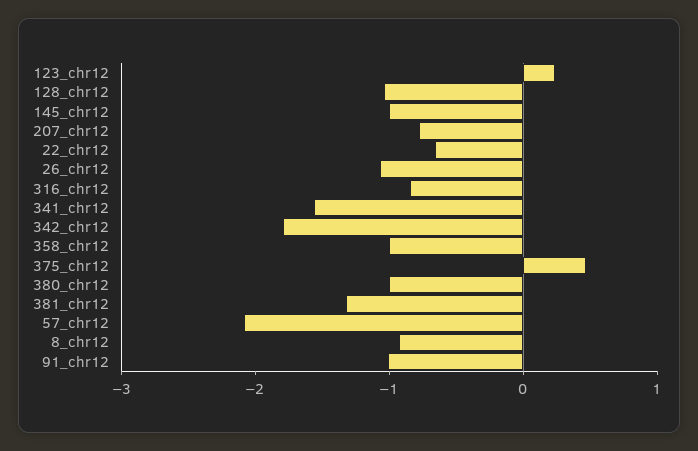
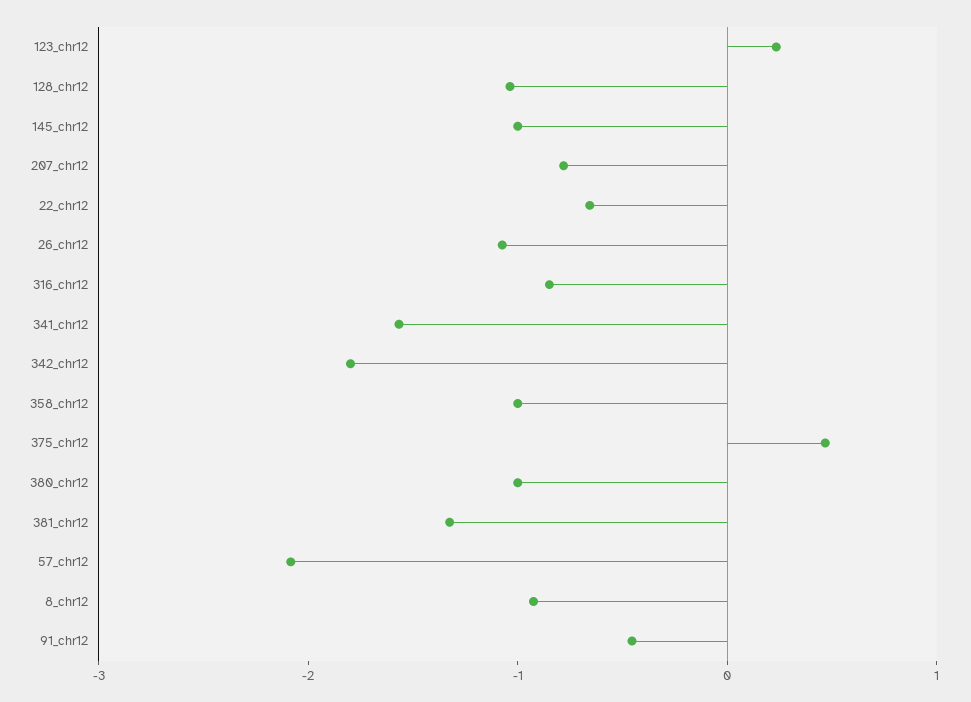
  {
    "123_chr12": 0.2,
    "128_chr12": -1,
    "145_chr12": -1,
    "207_chr12": -0.8,
    "22_chr12": -0.6,
    "26_chr12": -1,
    "316_chr12": -0.8,
    "341_chr12": -1.6,
    "342_chr12": -1.8,
    "358_chr12": -1,
    "375_chr12": 0.4,
    "380_chr12": -1,
    "381_chr12": -1.4,
    "57_chr12": -2,
    "8_chr12": -1,
-   "91_chr12": -1
+   "91_chr12": -0.4
  }

